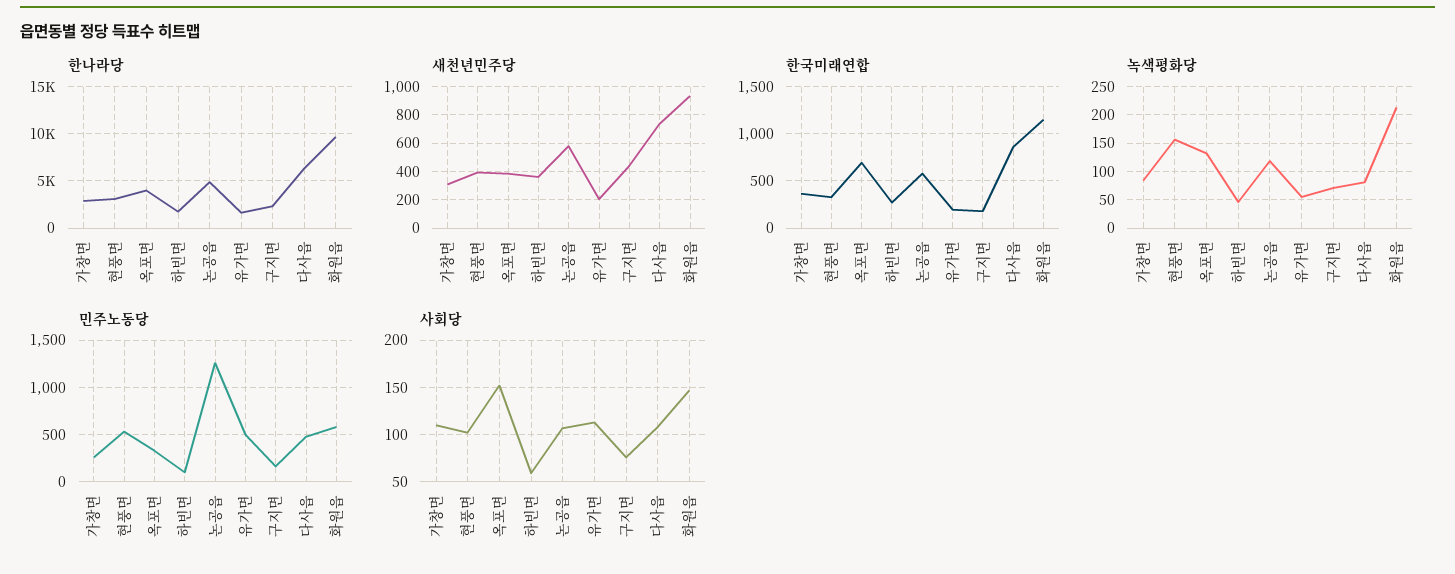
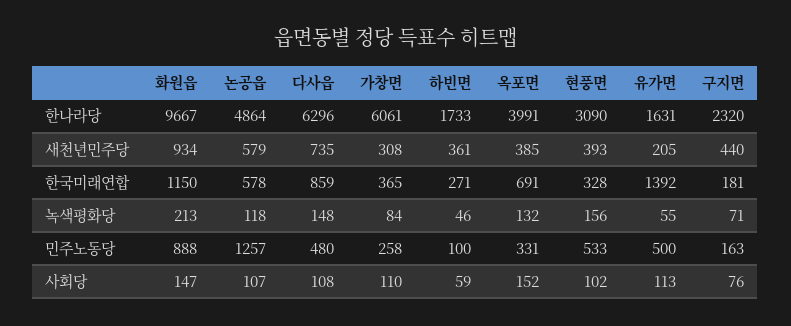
  {
    "한나라당": {
-     "가창면": 3000,
+     "가창면": 6061,
      "현풍면": 3090,
      "옥포면": 3991,
      "하빈면": 1733,
      "논공읍": 4864,
      "유가면": 1631,
      "구지면": 2320,
      "다사읍": 6296,
      "화원읍": 9667
    },
    "새천년민주당": {
      "가창면": 308,
      "현풍면": 393,
      "옥포면": 385,
      "하빈면": 361,
      "논공읍": 579,
      "유가면": 205,
      "구지면": 440,
      "다사읍": 735,
      "화원읍": 934
    },
    "한국미래연합": {
      "가창면": 365,
      "현풍면": 328,
      "옥포면": 691,
      "하빈면": 271,
      "논공읍": 578,
-     "유가면": 200,
+     "유가면": 1392,
      "구지면": 181,
      "다사읍": 859,
      "화원읍": 1150
    },
    "녹색평화당": {
      "가창면": 84,
      "현풍면": 156,
      "옥포면": 132,
      "하빈면": 46,
      "논공읍": 118,
      "유가면": 55,
      "구지면": 71,
-     "다사읍": 75,
+     "다사읍": 148,
      "화원읍": 213
    },
    "민주노동당": {
      "가창면": 258,
      "현풍면": 533,
      "옥포면": 331,
      "하빈면": 100,
      "논공읍": 1257,
      "유가면": 500,
      "구지면": 163,
      "다사읍": 480,
-     "화원읍": 600
+     "화원읍": 888
    },
    "사회당": {
      "가창면": 110,
      "현풍면": 102,
      "옥포면": 152,
      "하빈면": 59,
      "논공읍": 107,
      "유가면": 113,
      "구지면": 76,
      "다사읍": 108,
      "화원읍": 147
    }
  }

